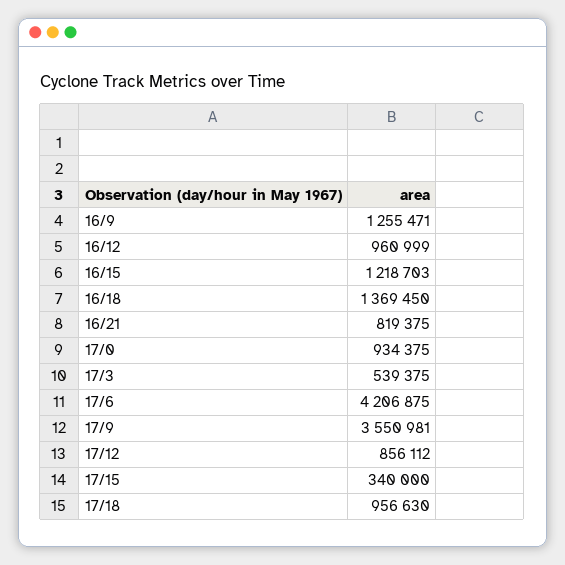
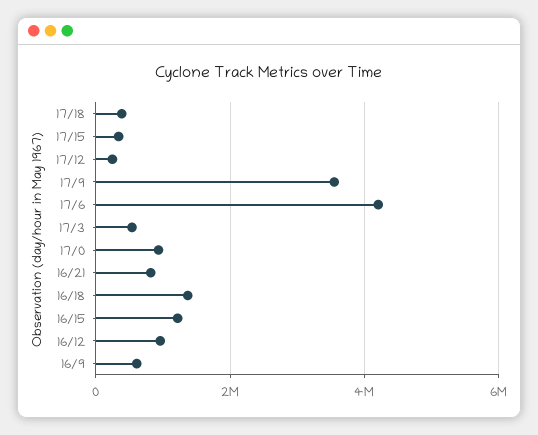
  {
-   "16/9": 1255471,
+   "16/9": 600000,
    "16/12": 960999,
    "16/15": 1218703,
    "16/18": 1369450,
    "16/21": 819375,
    "17/0": 934375,
    "17/3": 539375,
    "17/6": 4206875,
    "17/9": 3550981,
-   "17/12": 856112,
+   "17/12": 200000,
    "17/15": 340000,
-   "17/18": 956630
+   "17/18": 400000
  }

